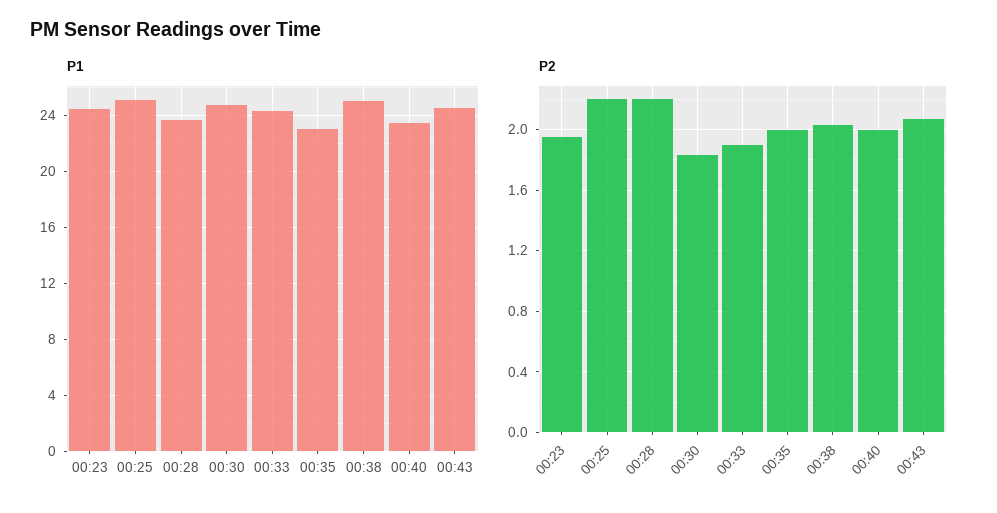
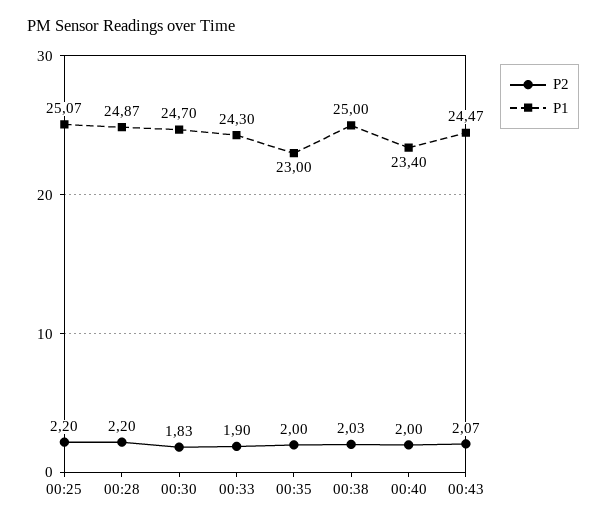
  {
    "P1": {
-     "00:23": 24.5,
      "00:25": 25.07,
-     "00:28": 23.5,
+     "00:28": 24.87,
      "00:30": 24.7,
      "00:33": 24.3,
      "00:35": 23,
      "00:38": 25,
      "00:40": 23.4,
      "00:43": 24.47
    },
    "P2": {
-     "00:23": 1.95,
      "00:25": 2.2,
      "00:28": 2.2,
      "00:30": 1.83,
      "00:33": 1.9,
      "00:35": 2,
      "00:38": 2.03,
      "00:40": 2,
      "00:43": 2.07
    }
  }

